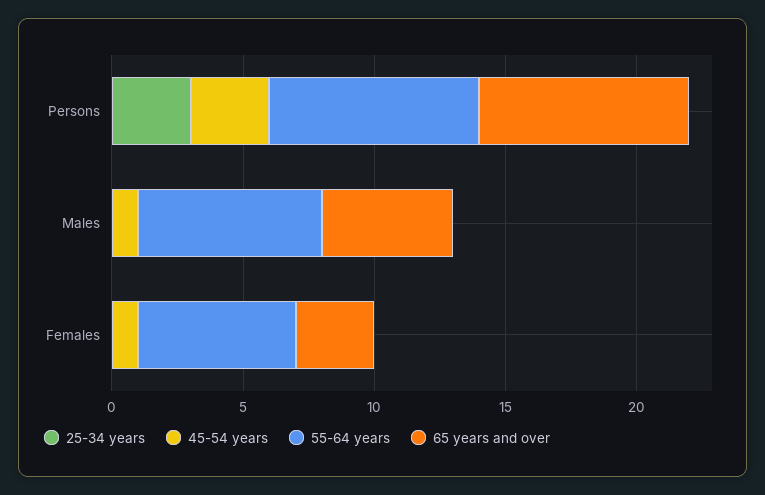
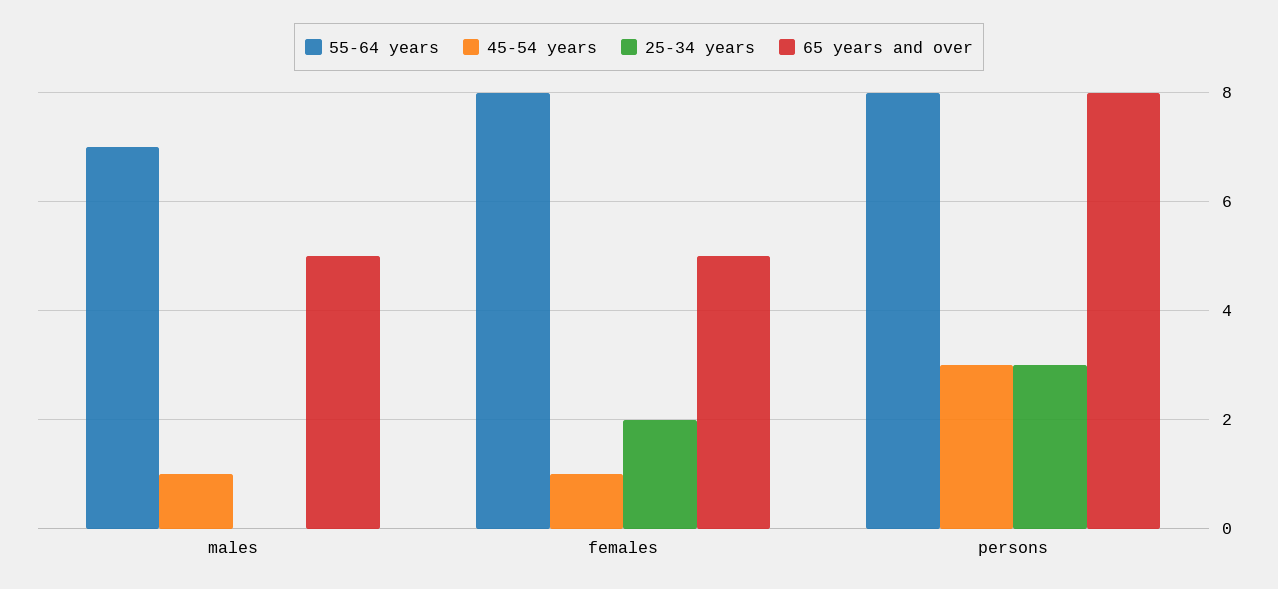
  {
    "25-34 years": {
      "Persons": 3,
      "Males": 0,
-     "Females": 0
+     "Females": 2
    },
    "45-54 years": {
      "Persons": 3,
      "Males": 1,
      "Females": 1
    },
    "55-64 years": {
      "Persons": 8,
      "Males": 7,
-     "Females": 6
+     "Females": 8
    },
    "65 years and over": {
      "Persons": 8,
      "Males": 5,
-     "Females": 3
+     "Females": 5
    }
  }

